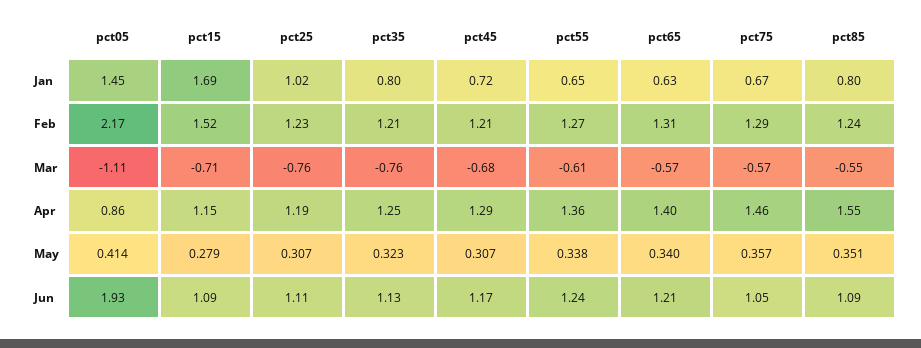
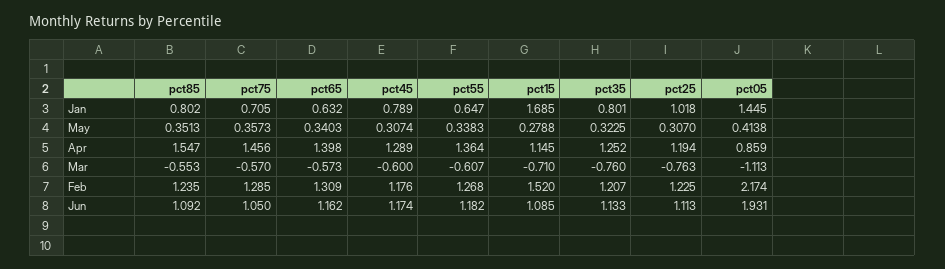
  {
    "pct05": {
      "Jan": 1.445,
      "Feb": 2.174,
      "Mar": -1.113,
      "Apr": 0.859,
      "May": 0.4138,
      "Jun": 1.931
    },
    "pct15": {
      "Jan": 1.685,
      "Feb": 1.52,
      "Mar": -0.71,
      "Apr": 1.145,
      "May": 0.2788,
      "Jun": 1.085
    },
    "pct25": {
      "Jan": 1.018,
      "Feb": 1.225,
      "Mar": -0.763,
      "Apr": 1.194,
      "May": 0.307,
      "Jun": 1.113
    },
    "pct35": {
      "Jan": 0.801,
      "Feb": 1.207,
      "Mar": -0.76,
      "Apr": 1.252,
      "May": 0.3225,
      "Jun": 1.133
    },
    "pct45": {
-     "Jan": 0.72,
+     "Jan": 0.789,
-     "Feb": 1.21,
+     "Feb": 1.176,
-     "Mar": -0.68,
+     "Mar": -0.6,
      "Apr": 1.289,
      "May": 0.3074,
      "Jun": 1.174
    },
    "pct55": {
      "Jan": 0.647,
      "Feb": 1.268,
      "Mar": -0.607,
      "Apr": 1.364,
      "May": 0.3383,
-     "Jun": 1.24
+     "Jun": 1.182
    },
    "pct65": {
      "Jan": 0.632,
      "Feb": 1.309,
      "Mar": -0.573,
      "Apr": 1.398,
      "May": 0.3403,
-     "Jun": 1.21
+     "Jun": 1.162
    },
    "pct75": {
-     "Jan": 0.67,
+     "Jan": 0.705,
      "Feb": 1.285,
      "Mar": -0.57,
      "Apr": 1.456,
      "May": 0.3573,
      "Jun": 1.05
    },
    "pct85": {
      "Jan": 0.802,
      "Feb": 1.235,
      "Mar": -0.553,
      "Apr": 1.547,
      "May": 0.3513,
      "Jun": 1.092
    }
  }

